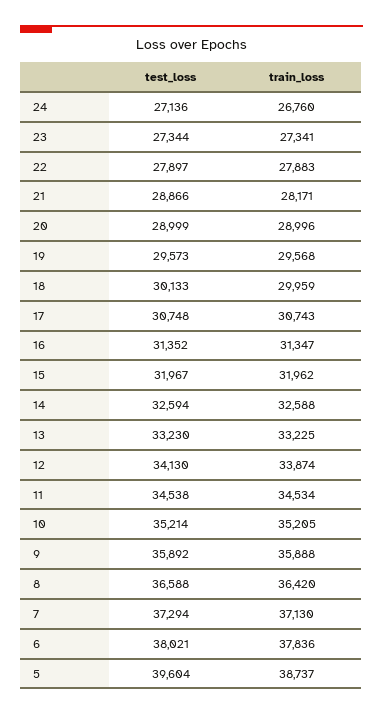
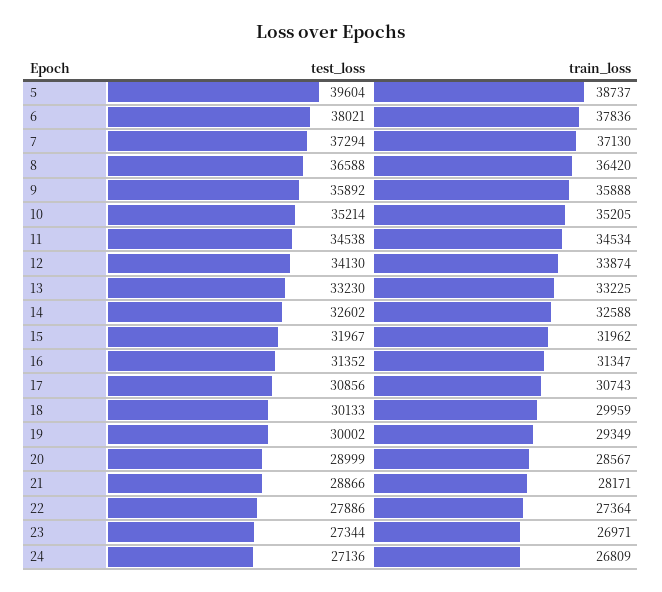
  {
    "test_loss": {
      "24": 27136,
      "23": 27344,
-     "22": 27897,
+     "22": 27886,
      "21": 28866,
      "20": 28999,
-     "19": 29573,
+     "19": 30002,
      "18": 30133,
-     "17": 30748,
+     "17": 30856,
      "16": 31352,
      "15": 31967,
-     "14": 32594,
+     "14": 32602,
      "13": 33230,
      "12": 34130,
      "11": 34538,
      "10": 35214,
      "9": 35892,
      "8": 36588,
      "7": 37294,
      "6": 38021,
      "5": 39604
    },
    "train_loss": {
-     "24": 26760,
+     "24": 26809,
-     "23": 27341,
+     "23": 26971,
-     "22": 27883,
+     "22": 27364,
      "21": 28171,
-     "20": 28996,
+     "20": 28567,
-     "19": 29568,
+     "19": 29349,
      "18": 29959,
      "17": 30743,
      "16": 31347,
      "15": 31962,
      "14": 32588,
      "13": 33225,
      "12": 33874,
      "11": 34534,
      "10": 35205,
      "9": 35888,
      "8": 36420,
      "7": 37130,
      "6": 37836,
      "5": 38737
    }
  }

